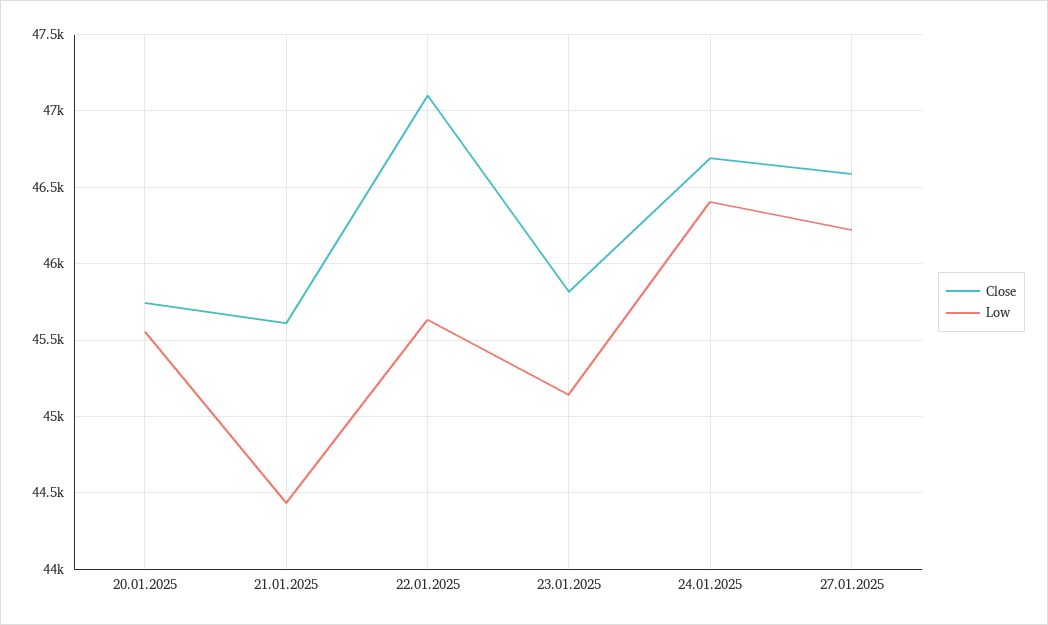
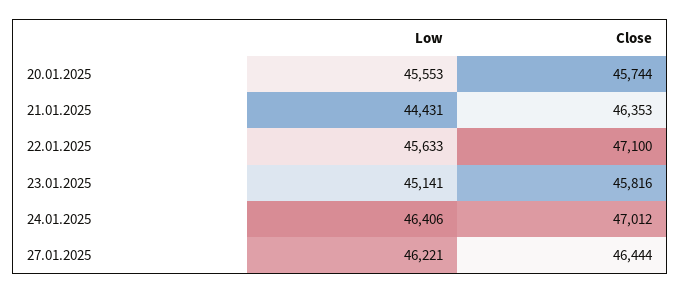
  {
    "Close": {
      "20.01.2025": 45744,
-     "21.01.2025": 45600,
+     "21.01.2025": 46353,
      "22.01.2025": 47100,
      "23.01.2025": 45816,
-     "24.01.2025": 46700,
+     "24.01.2025": 47012,
-     "27.01.2025": 46600
+     "27.01.2025": 46444
    },
    "Low": {
      "20.01.2025": 45553,
      "21.01.2025": 44431,
      "22.01.2025": 45633,
      "23.01.2025": 45141,
      "24.01.2025": 46406,
      "27.01.2025": 46221
    }
  }

